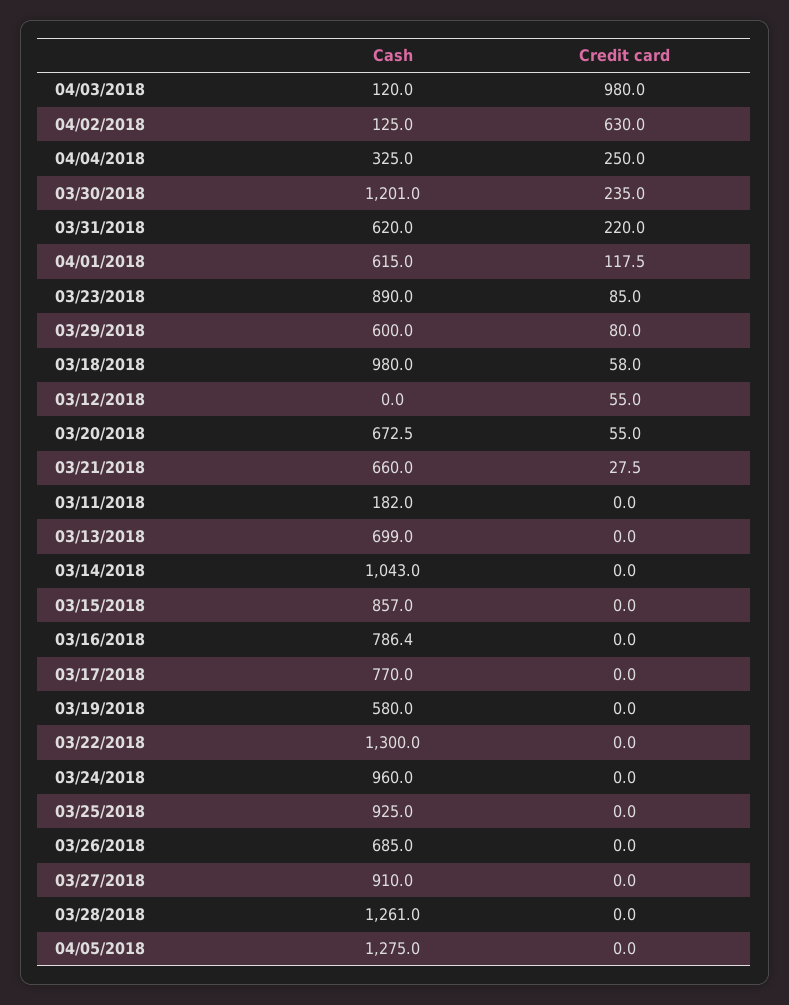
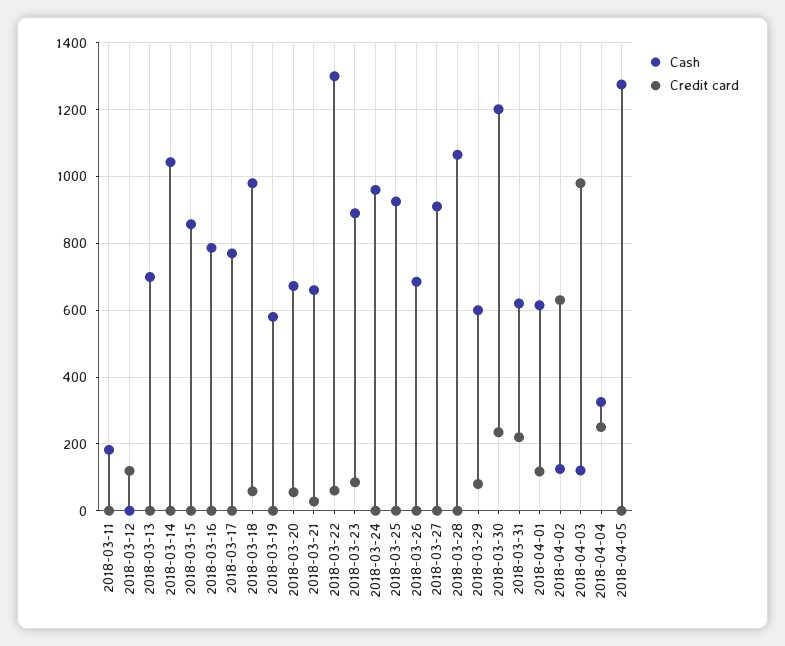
  {
    "Cash": {
      "04/03/2018": 120,
      "04/02/2018": 125,
      "04/04/2018": 325,
      "03/30/2018": 1201,
      "03/31/2018": 620,
      "04/01/2018": 615,
      "03/23/2018": 890,
      "03/29/2018": 600,
      "03/18/2018": 980,
      "03/12/2018": 0,
      "03/20/2018": 672.5,
      "03/21/2018": 660,
      "03/11/2018": 182,
      "03/13/2018": 699,
      "03/14/2018": 1043,
      "03/15/2018": 857,
      "03/16/2018": 786.4,
      "03/17/2018": 770,
      "03/19/2018": 580,
      "03/22/2018": 1300,
      "03/24/2018": 960,
      "03/25/2018": 925,
      "03/26/2018": 685,
      "03/27/2018": 910,
-     "03/28/2018": 1261,
+     "03/28/2018": 1060,
      "04/05/2018": 1275
    },
    "Credit card": {
      "04/03/2018": 980,
      "04/02/2018": 630,
      "04/04/2018": 250,
      "03/30/2018": 235,
      "03/31/2018": 220,
      "04/01/2018": 117.5,
      "03/23/2018": 85,
      "03/29/2018": 80,
      "03/18/2018": 58,
-     "03/12/2018": 55,
+     "03/12/2018": 120,
      "03/20/2018": 55,
      "03/21/2018": 27.5,
      "03/11/2018": 0,
      "03/13/2018": 0,
      "03/14/2018": 0,
      "03/15/2018": 0,
      "03/16/2018": 0,
      "03/17/2018": 0,
      "03/19/2018": 0,
-     "03/22/2018": 0,
+     "03/22/2018": 60,
      "03/24/2018": 0,
      "03/25/2018": 0,
      "03/26/2018": 0,
      "03/27/2018": 0,
      "03/28/2018": 0,
      "04/05/2018": 0
    }
  }

